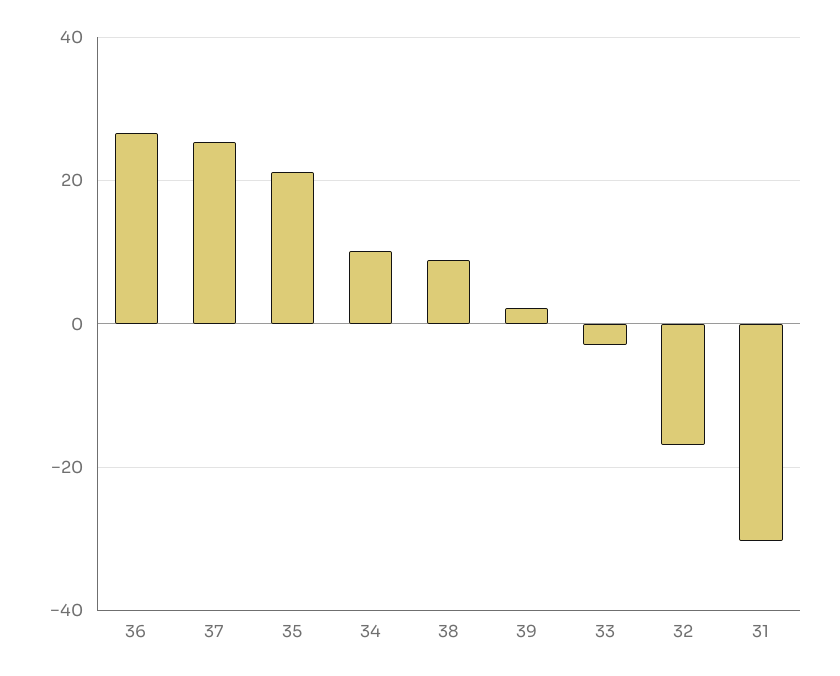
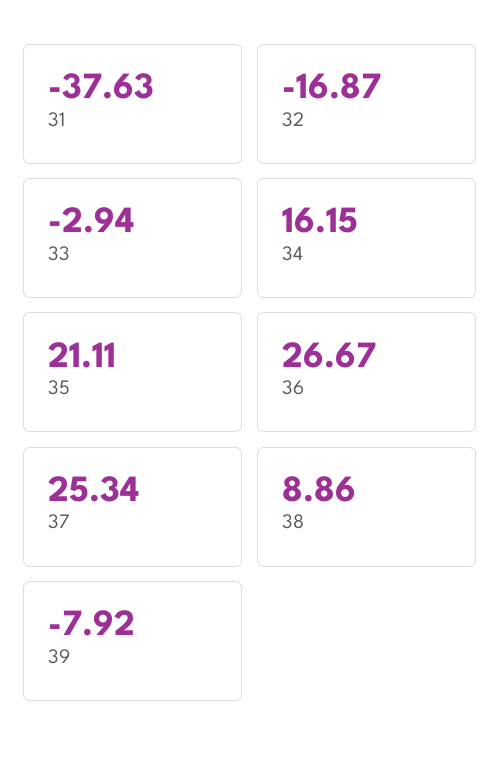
  {
    "36": 26.67,
    "37": 25.34,
    "35": 21.11,
-   "34": 10,
+   "34": 16.15,
    "38": 8.86,
-   "39": 2,
+   "39": -7.92,
    "33": -2.94,
    "32": -16.87,
-   "31": -30
+   "31": -37.63
  }

